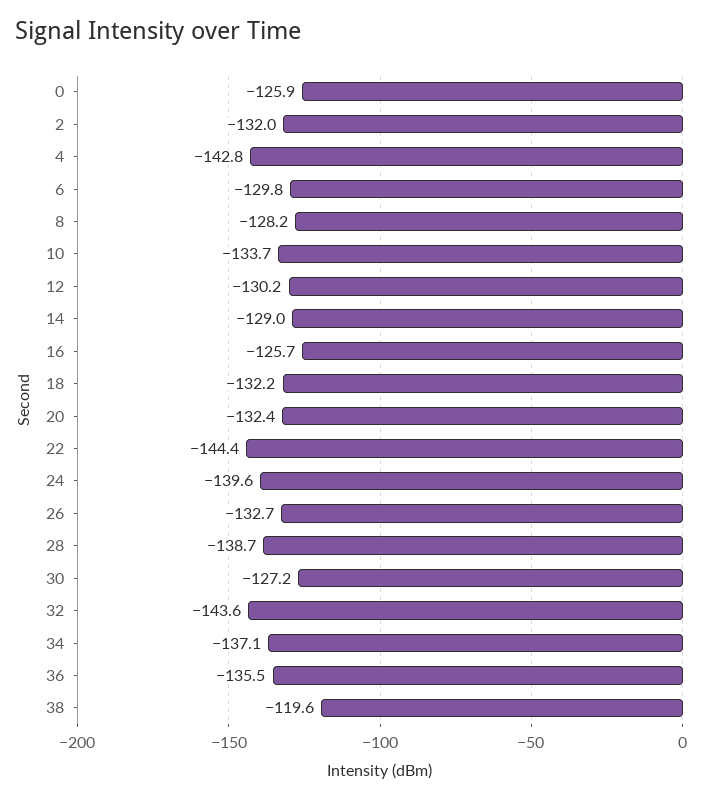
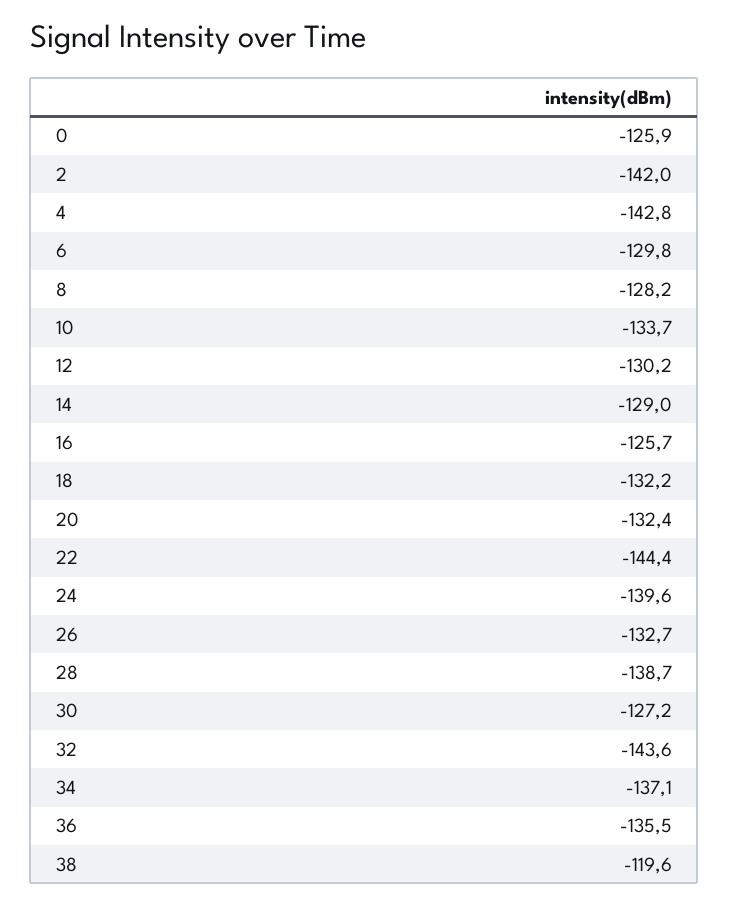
  {
    "0": -125.9,
-   "2": -132,
+   "2": -142,
    "4": -142.8,
    "6": -129.8,
    "8": -128.2,
    "10": -133.7,
    "12": -130.2,
    "14": -129,
    "16": -125.7,
    "18": -132.2,
    "20": -132.4,
    "22": -144.4,
    "24": -139.6,
    "26": -132.7,
    "28": -138.7,
    "30": -127.2,
    "32": -143.6,
    "34": -137.1,
    "36": -135.5,
    "38": -119.6
  }

